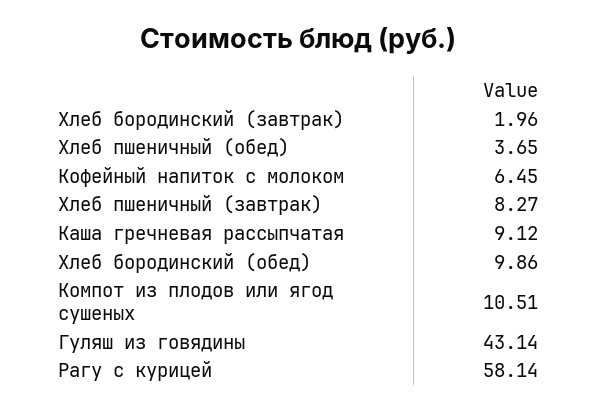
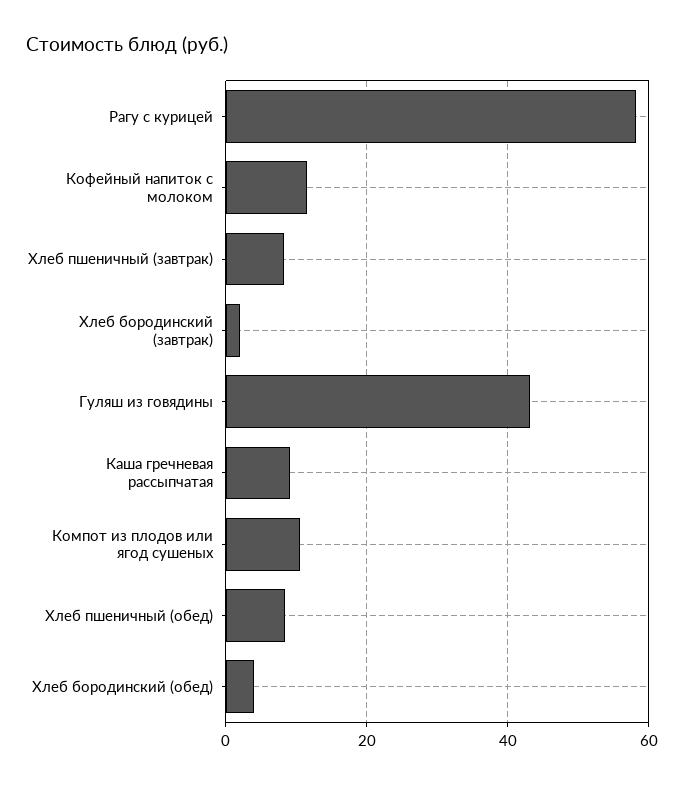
  {
    "Хлеб бородинский (завтрак)": 1.96,
-   "Хлеб пшеничный (обед)": 3.65,
+   "Хлеб пшеничный (обед)": 8,
-   "Кофейный напиток с молоком": 6.45,
+   "Кофейный напиток с молоком": 12,
    "Хлеб пшеничный (завтрак)": 8.27,
    "Каша гречневая рассыпчатая": 9.12,
-   "Хлеб бородинский (обед)": 9.86,
+   "Хлеб бородинский (обед)": 4,
    "Компот из плодов или ягод сушеных": 10.51,
    "Гуляш из говядины": 43.14,
    "Рагу с курицей": 58.14
  }

